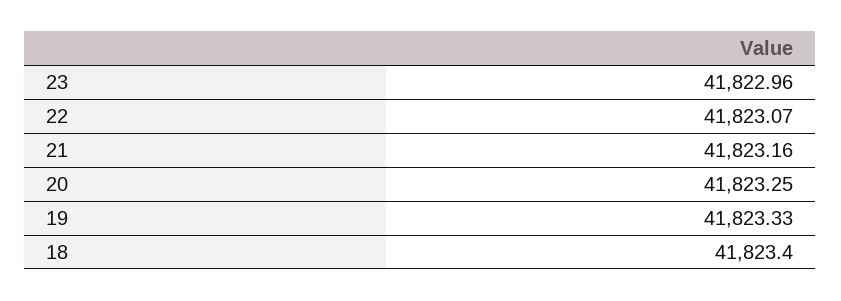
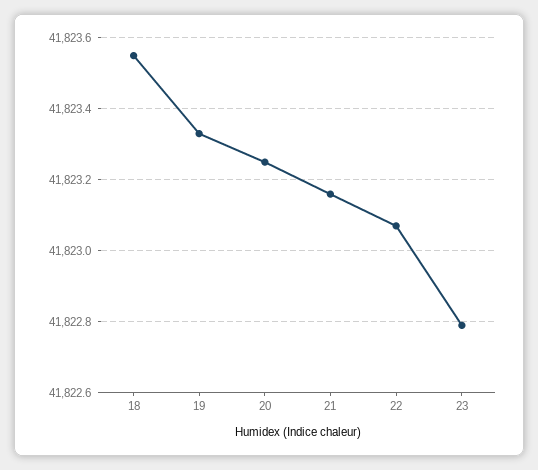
  {
-   "23": 41822.96,
+   "23": 41822.8,
    "22": 41823.07,
    "21": 41823.16,
    "20": 41823.25,
    "19": 41823.33,
-   "18": 41823.4
+   "18": 41823.55
  }

